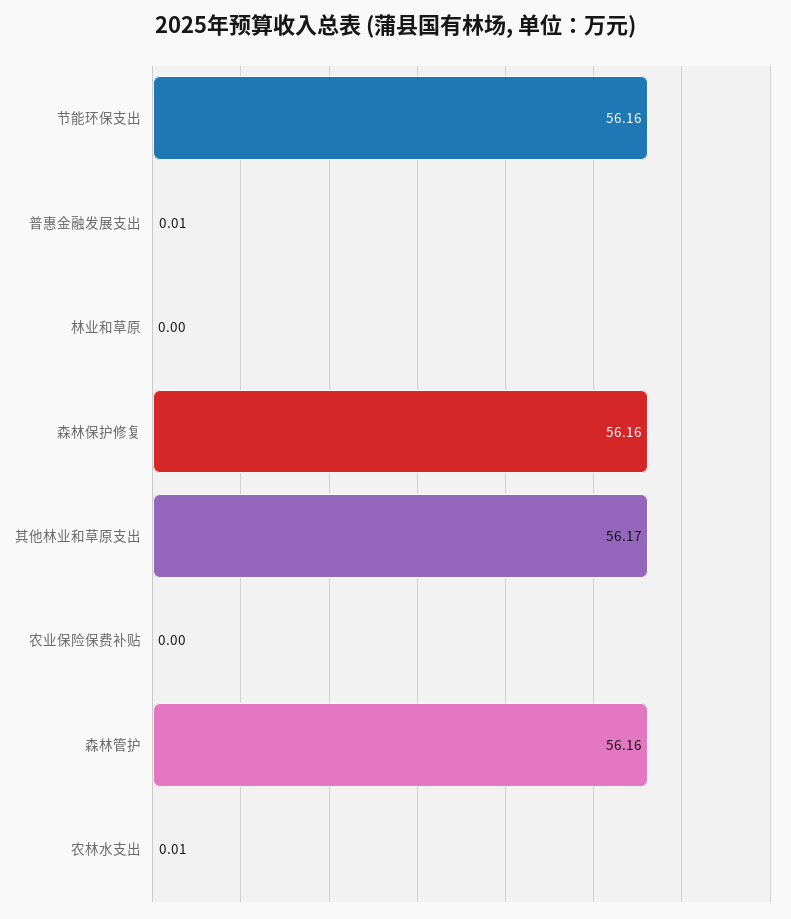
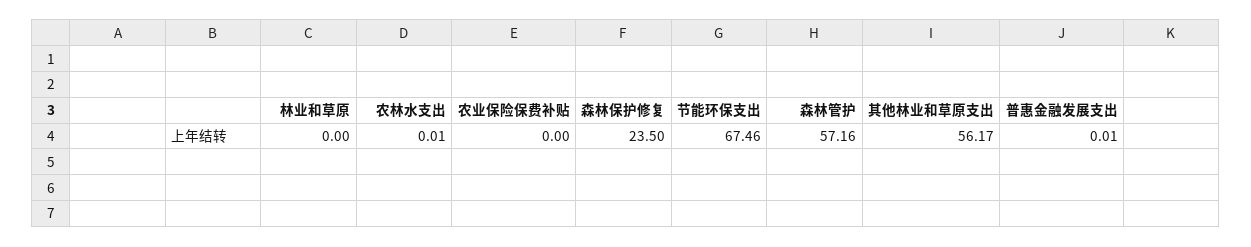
  {
-   "节能环保支出": 56.16,
+   "节能环保支出": 67.46,
    "普惠金融发展支出": 0.01,
    "林业和草原": 0,
-   "森林保护修复": 56.16,
+   "森林保护修复": 23.5,
    "其他林业和草原支出": 56.17,
    "农业保险保费补贴": 0,
-   "森林管护": 56.16,
+   "森林管护": 57.16,
    "农林水支出": 0.01
  }

